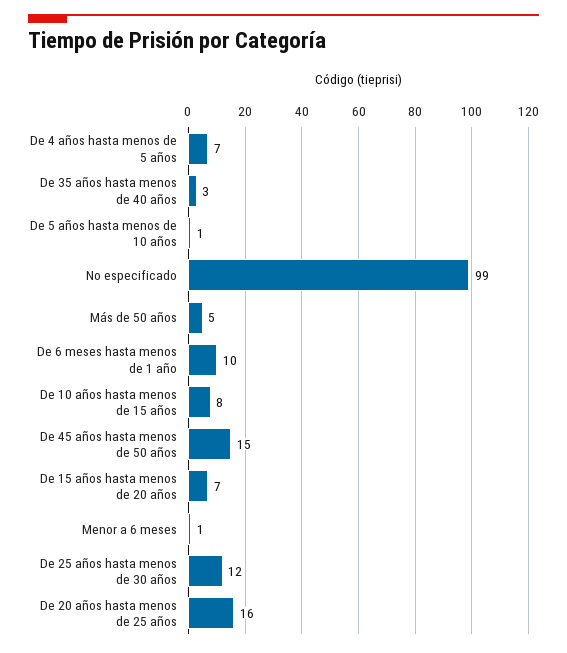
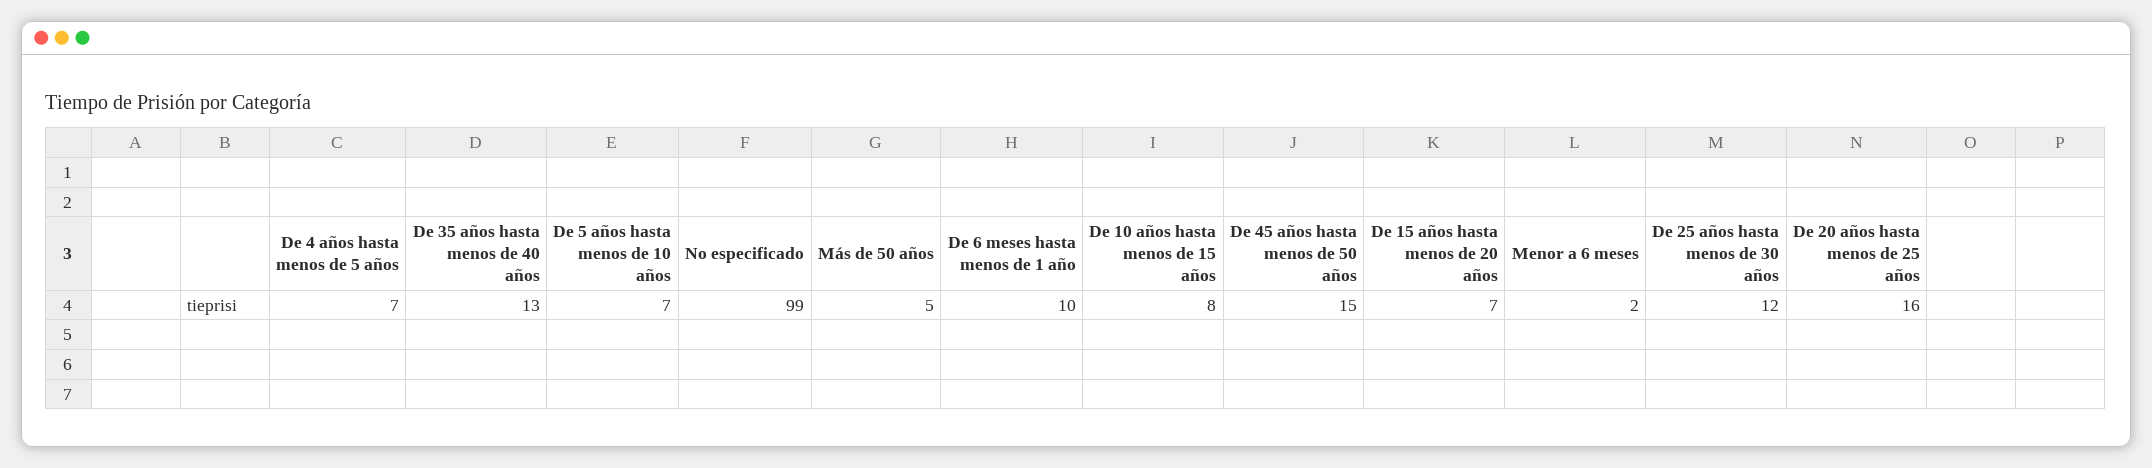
  {
    "De 4 años hasta menos de 5 años": 7,
-   "De 35 años hasta menos de 40 años": 3,
+   "De 35 años hasta menos de 40 años": 13,
-   "De 5 años hasta menos de 10 años": 1,
+   "De 5 años hasta menos de 10 años": 7,
    "No especificado": 99,
    "Más de 50 años": 5,
    "De 6 meses hasta menos de 1 año": 10,
    "De 10 años hasta menos de 15 años": 8,
    "De 45 años hasta menos de 50 años": 15,
    "De 15 años hasta menos de 20 años": 7,
-   "Menor a 6 meses": 1,
+   "Menor a 6 meses": 2,
    "De 25 años hasta menos de 30 años": 12,
    "De 20 años hasta menos de 25 años": 16
  }

